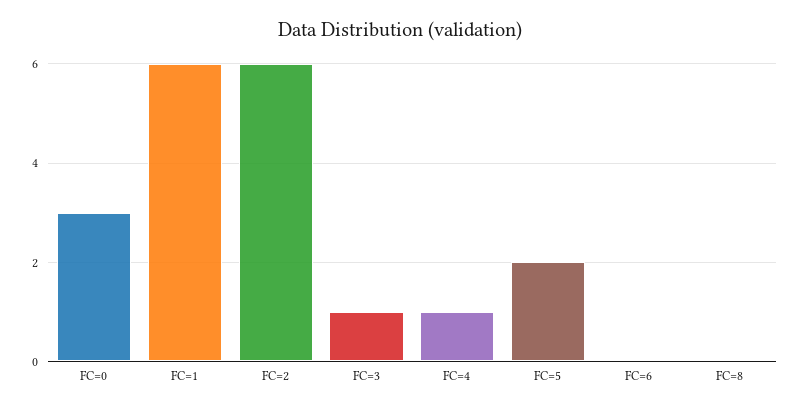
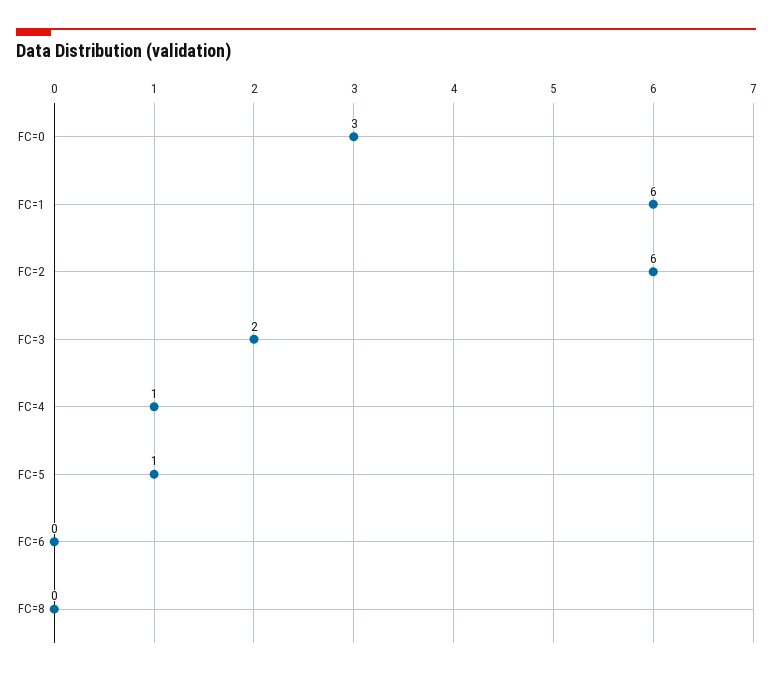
  {
    "FC=0": 3,
    "FC=1": 6,
    "FC=2": 6,
-   "FC=3": 1,
+   "FC=3": 2,
    "FC=4": 1,
-   "FC=5": 2,
+   "FC=5": 1,
    "FC=6": 0,
    "FC=8": 0
  }

